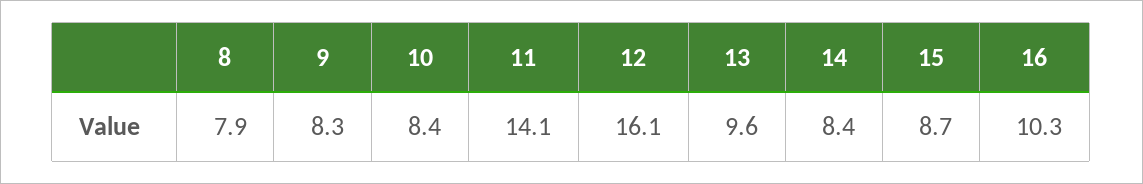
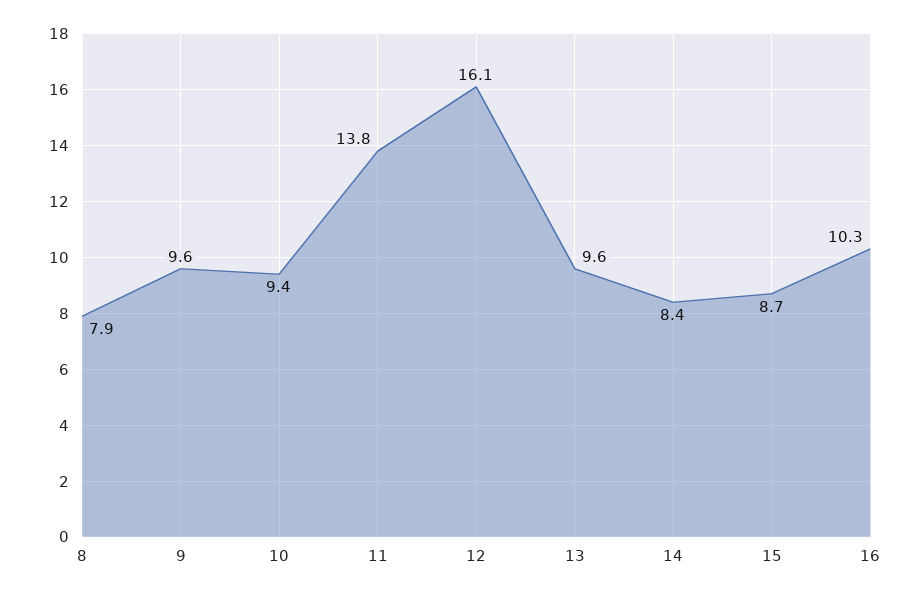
  {
    "8": 7.9,
-   "9": 8.3,
+   "9": 9.6,
-   "10": 8.4,
+   "10": 9.4,
-   "11": 14.1,
+   "11": 13.8,
    "12": 16.1,
    "13": 9.6,
    "14": 8.4,
    "15": 8.7,
    "16": 10.3
  }

